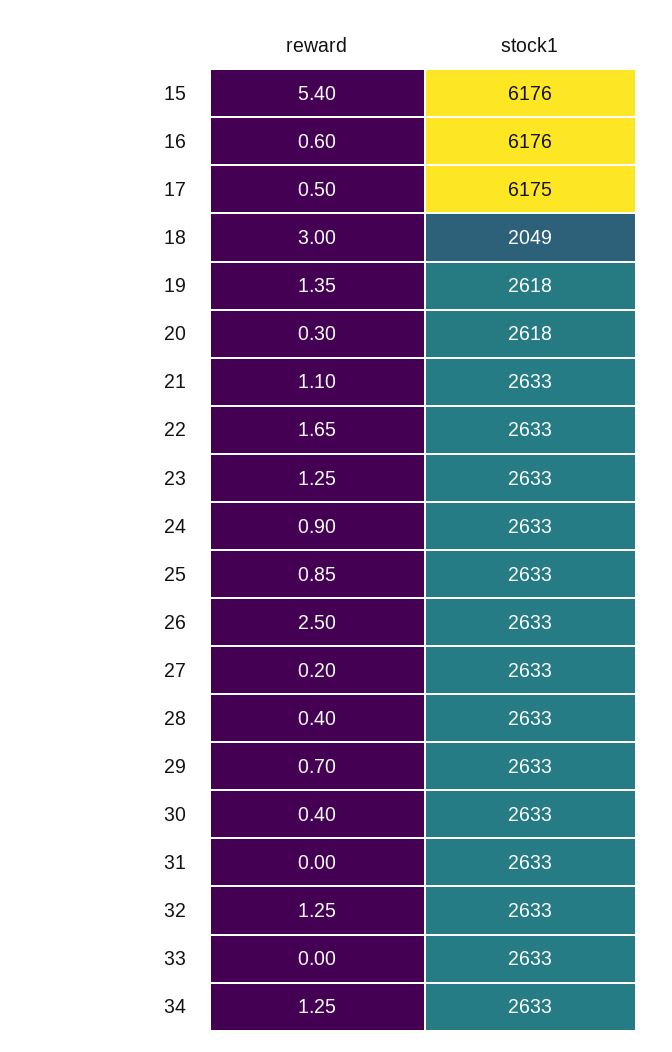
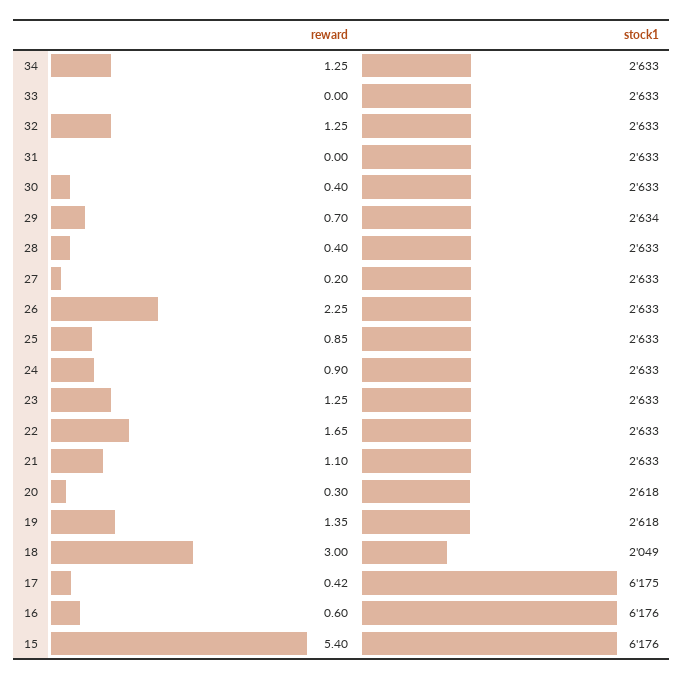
  {
    "reward": {
      "15": 5.4,
      "16": 0.6,
-     "17": 0.5,
+     "17": 0.42,
      "18": 3,
      "19": 1.35,
      "20": 0.3,
      "21": 1.1,
      "22": 1.65,
      "23": 1.25,
      "24": 0.9,
      "25": 0.85,
-     "26": 2.5,
+     "26": 2.25,
      "27": 0.2,
      "28": 0.4,
      "29": 0.7,
      "30": 0.4,
      "31": 0,
      "32": 1.25,
      "33": 0,
      "34": 1.25
    },
    "stock1": {
      "15": 6176,
      "16": 6176,
      "17": 6175,
      "18": 2049,
      "19": 2618,
      "20": 2618,
      "21": 2633,
      "22": 2633,
      "23": 2633,
      "24": 2633,
      "25": 2633,
      "26": 2633,
      "27": 2633,
      "28": 2633,
-     "29": 2633,
+     "29": 2634,
      "30": 2633,
      "31": 2633,
      "32": 2633,
      "33": 2633,
      "34": 2633
    }
  }

